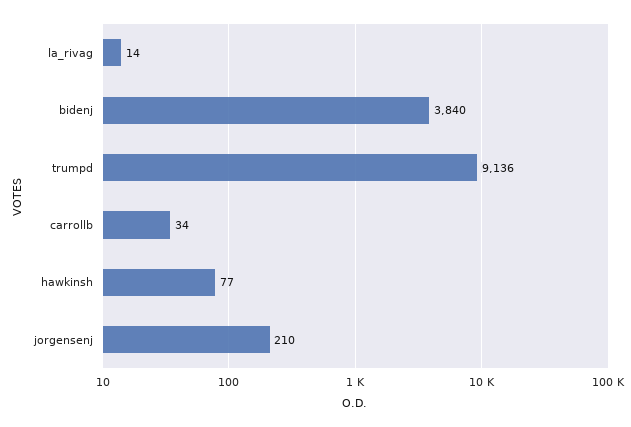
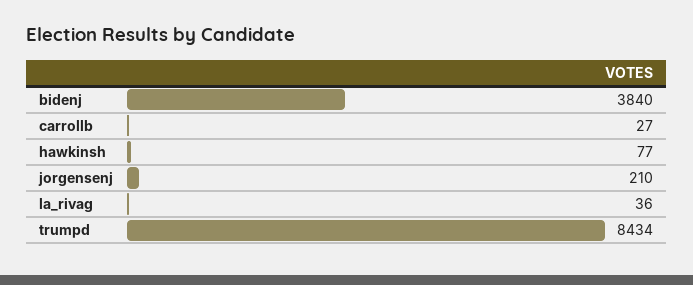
  {
-   "la_rivag": 14,
+   "la_rivag": 36,
    "bidenj": 3840,
-   "trumpd": 9136,
+   "trumpd": 8434,
-   "carrollb": 34,
+   "carrollb": 27,
    "hawkinsh": 77,
    "jorgensenj": 210
  }

